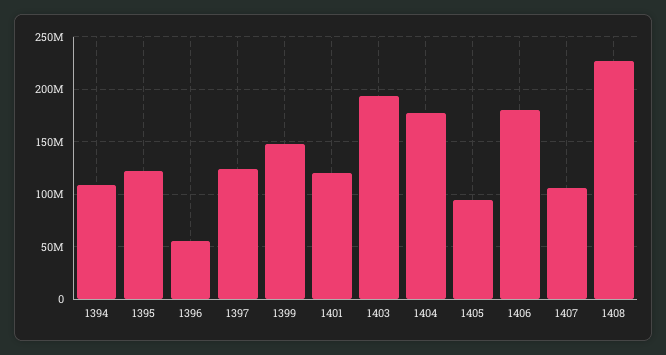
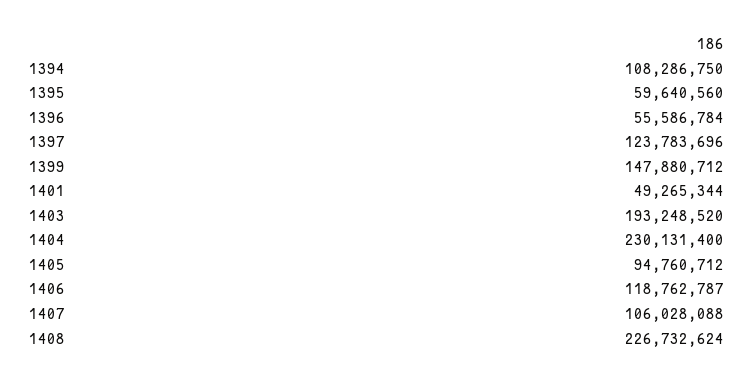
  {
    "1394": 108286750,
-   "1395": 120000000,
+   "1395": 59640560,
    "1396": 55586784,
    "1397": 123783696,
    "1399": 147880712,
-   "1401": 120000000,
+   "1401": 49265344,
    "1403": 193248520,
-   "1404": 180000000,
+   "1404": 230131400,
    "1405": 94760712,
-   "1406": 180000000,
+   "1406": 118762787,
    "1407": 106028088,
    "1408": 226732624
  }

